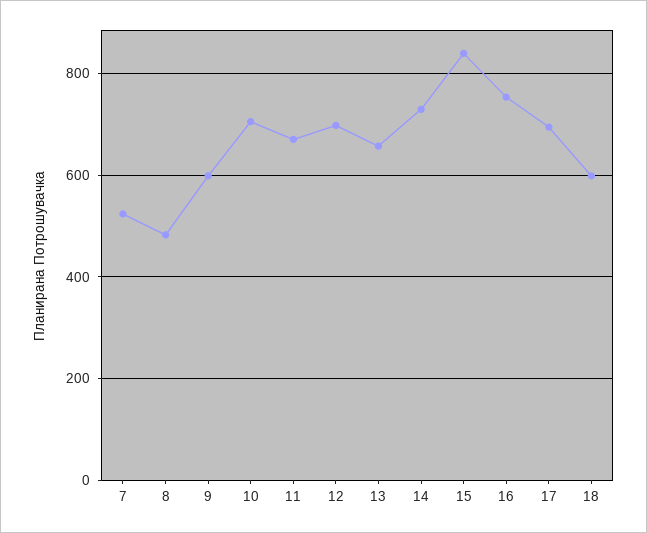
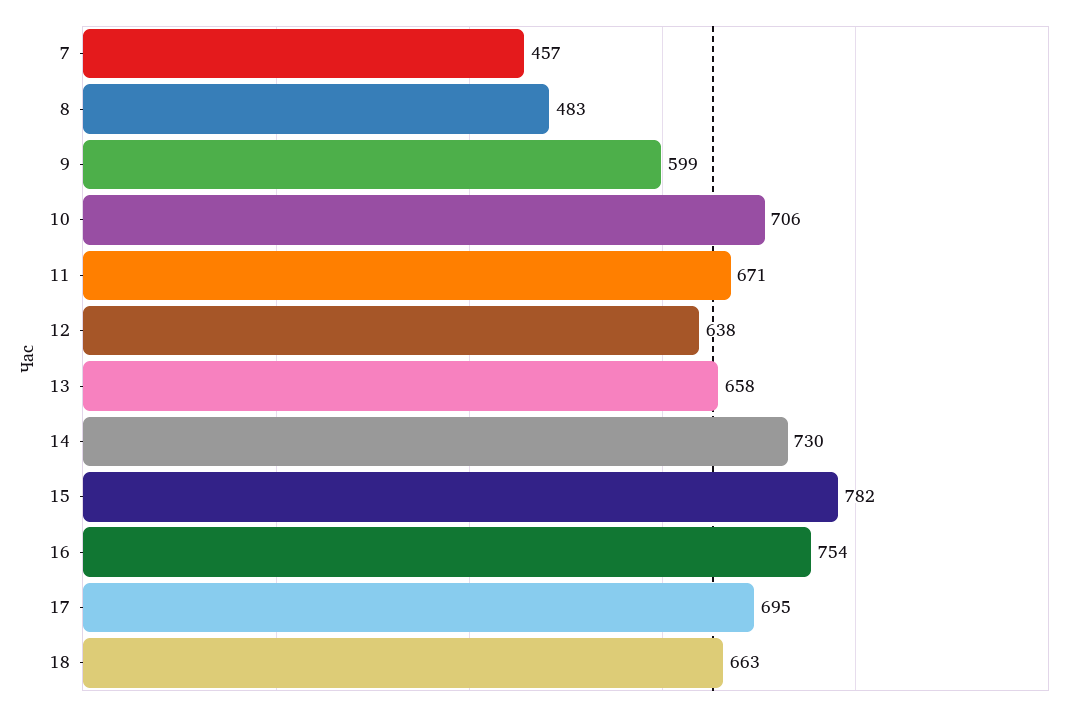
  {
-   "7": 520,
+   "7": 457,
    "8": 483,
    "9": 599,
    "10": 706,
    "11": 671,
-   "12": 700,
+   "12": 638,
    "13": 658,
    "14": 730,
-   "15": 840,
+   "15": 782,
    "16": 754,
    "17": 695,
-   "18": 600
+   "18": 663
  }

